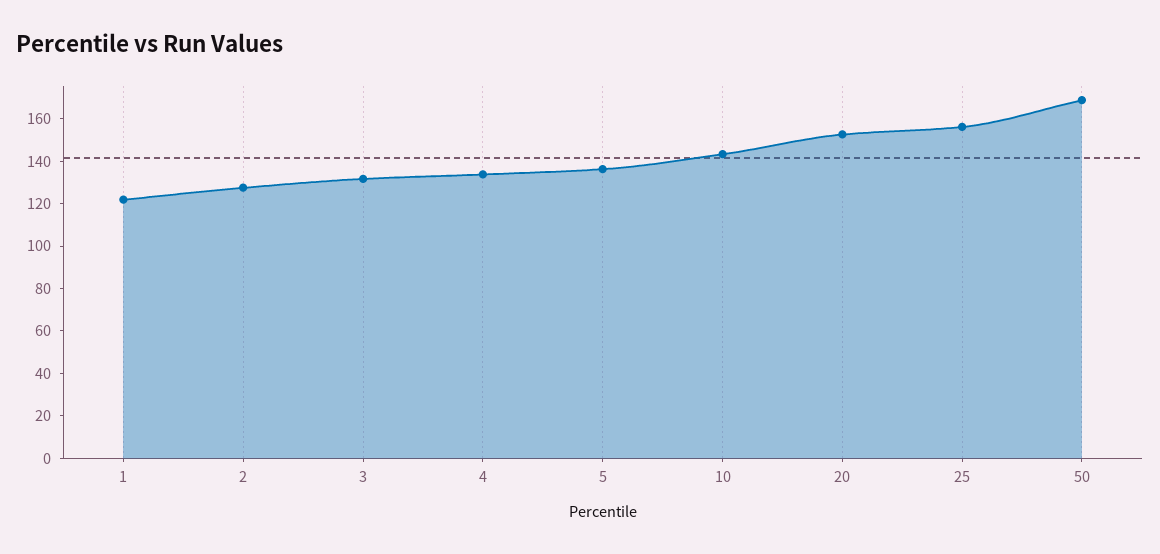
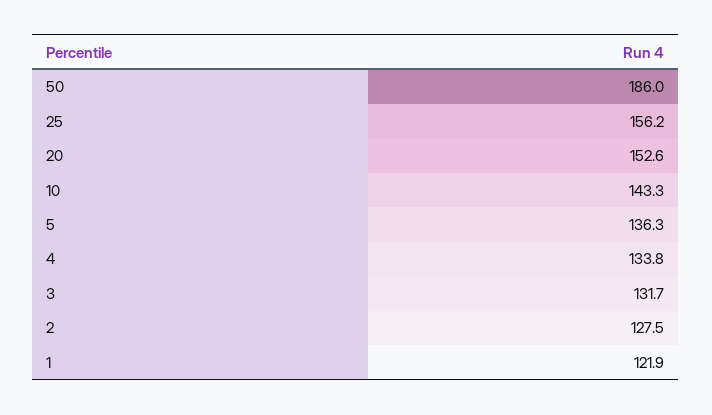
  {
    "1": 121.9,
    "2": 127.5,
    "3": 131.7,
    "4": 133.8,
    "5": 136.3,
    "10": 143.3,
    "20": 152.6,
    "25": 156.2,
-   "50": 170
+   "50": 186
  }

